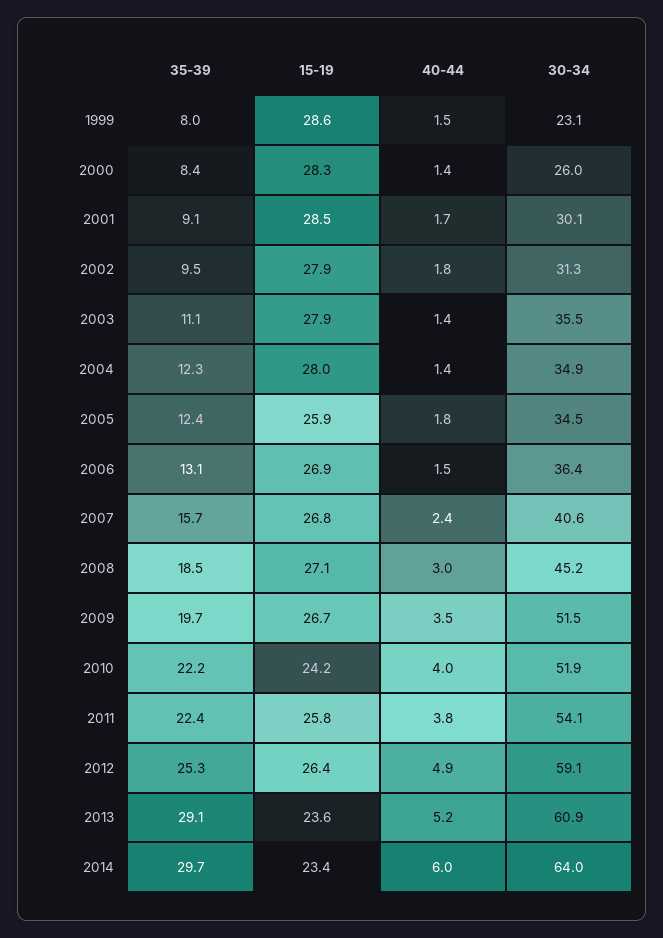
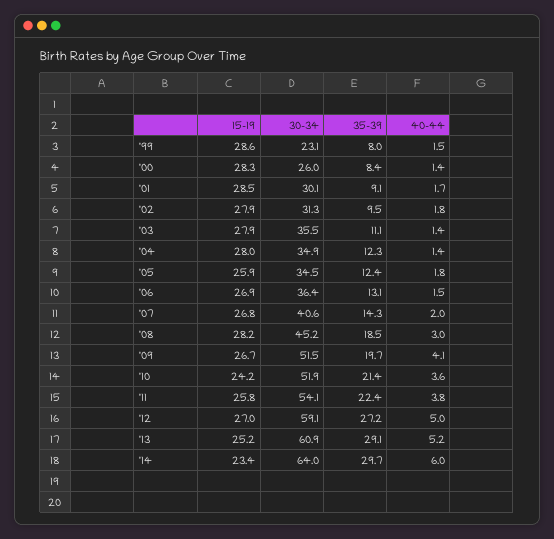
  {
    "35-39": {
      "1999": 8,
      "2000": 8.4,
      "2001": 9.1,
      "2002": 9.5,
      "2003": 11.1,
      "2004": 12.3,
      "2005": 12.4,
      "2006": 13.1,
-     "2007": 15.7,
+     "2007": 14.3,
      "2008": 18.5,
      "2009": 19.7,
-     "2010": 22.2,
+     "2010": 21.4,
      "2011": 22.4,
-     "2012": 25.3,
+     "2012": 27.2,
      "2013": 29.1,
      "2014": 29.7
    },
    "15-19": {
      "1999": 28.6,
      "2000": 28.3,
      "2001": 28.5,
      "2002": 27.9,
      "2003": 27.9,
      "2004": 28,
      "2005": 25.9,
      "2006": 26.9,
      "2007": 26.8,
-     "2008": 27.1,
+     "2008": 28.2,
      "2009": 26.7,
      "2010": 24.2,
      "2011": 25.8,
-     "2012": 26.4,
+     "2012": 27,
-     "2013": 23.6,
+     "2013": 25.2,
      "2014": 23.4
    },
    "40-44": {
      "1999": 1.5,
      "2000": 1.4,
      "2001": 1.7,
      "2002": 1.8,
      "2003": 1.4,
      "2004": 1.4,
      "2005": 1.8,
      "2006": 1.5,
-     "2007": 2.4,
+     "2007": 2,
      "2008": 3,
-     "2009": 3.5,
+     "2009": 4.1,
-     "2010": 4,
+     "2010": 3.6,
      "2011": 3.8,
-     "2012": 4.9,
+     "2012": 5,
      "2013": 5.2,
      "2014": 6
    },
    "30-34": {
      "1999": 23.1,
      "2000": 26,
      "2001": 30.1,
      "2002": 31.3,
      "2003": 35.5,
      "2004": 34.9,
      "2005": 34.5,
      "2006": 36.4,
      "2007": 40.6,
      "2008": 45.2,
      "2009": 51.5,
      "2010": 51.9,
      "2011": 54.1,
      "2012": 59.1,
      "2013": 60.9,
      "2014": 64
    }
  }

